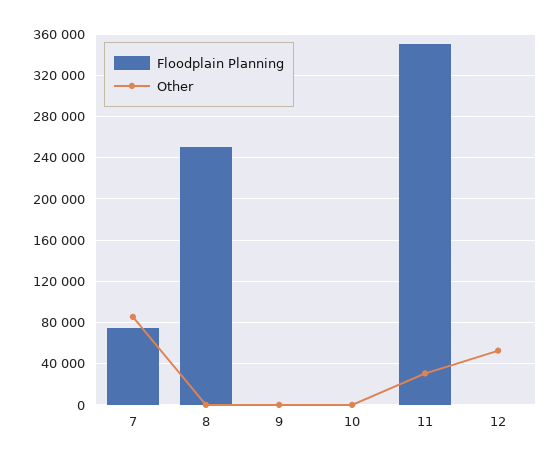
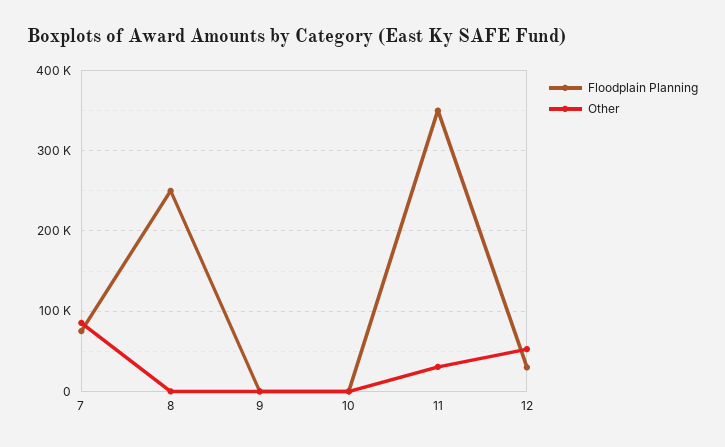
  {
    "Floodplain Planning": {
      "7": 80000,
      "8": 250000,
      "9": 0,
      "10": 0,
      "11": 350000,
-     "12": 0
+     "12": 30000
    },
    "Other": {
      "7": 90000,
      "8": 0,
      "9": 0,
      "10": 0,
      "11": 30000,
      "12": 50000
    }
  }

